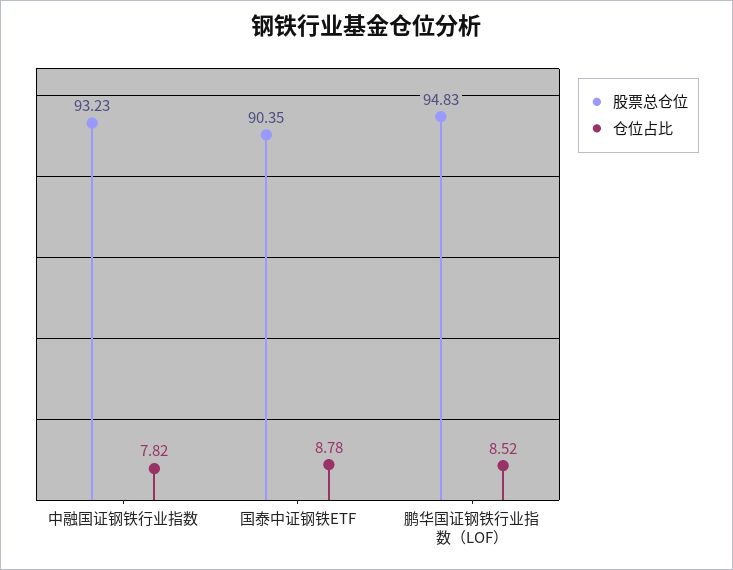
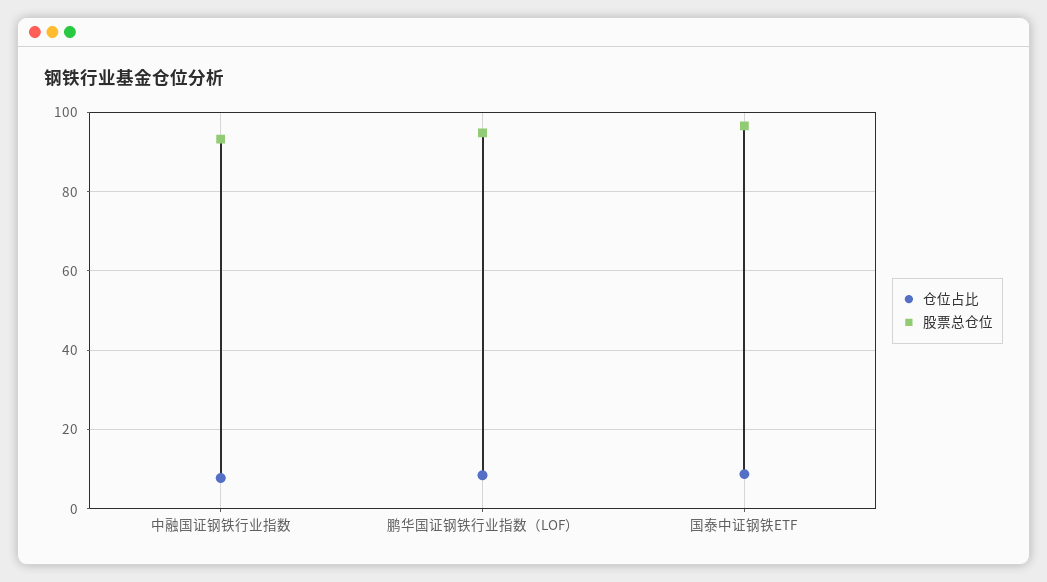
  {
    "股票总仓位": {
      "中融国证钢铁行业指数": 93.23,
-     "国泰中证钢铁ETF": 90.35,
+     "国泰中证钢铁ETF": 96,
      "鹏华国证钢铁行业指数（LOF）": 94.83
    },
    "仓位占比": {
      "中融国证钢铁行业指数": 7.82,
      "国泰中证钢铁ETF": 8.78,
      "鹏华国证钢铁行业指数（LOF）": 8.52
    }
  }

